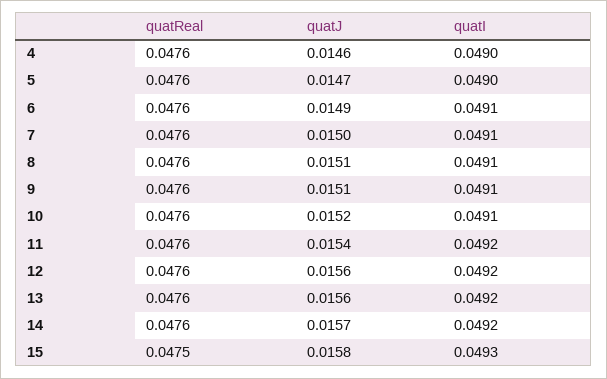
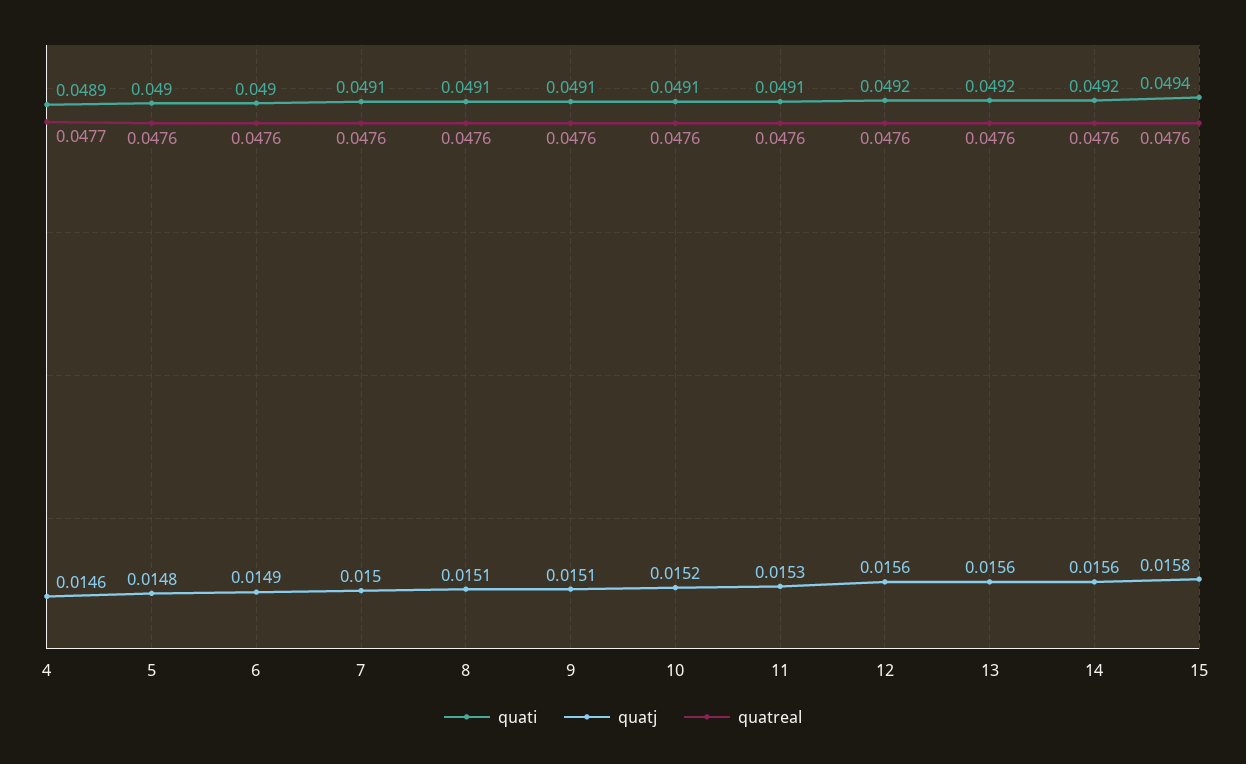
  {
    "quatReal": {
-     "4": 0.0476,
+     "4": 0.0477,
      "5": 0.0476,
      "6": 0.0476,
      "7": 0.0476,
      "8": 0.0476,
      "9": 0.0476,
      "10": 0.0476,
      "11": 0.0476,
      "12": 0.0476,
      "13": 0.0476,
      "14": 0.0476,
-     "15": 0.0475
+     "15": 0.0476
    },
    "quatJ": {
      "4": 0.0146,
-     "5": 0.0147,
+     "5": 0.0148,
      "6": 0.0149,
      "7": 0.015,
      "8": 0.0151,
      "9": 0.0151,
      "10": 0.0152,
-     "11": 0.0154,
+     "11": 0.0153,
      "12": 0.0156,
      "13": 0.0156,
-     "14": 0.0157,
+     "14": 0.0156,
      "15": 0.0158
    },
    "quatI": {
-     "4": 0.049,
+     "4": 0.0489,
      "5": 0.049,
-     "6": 0.0491,
+     "6": 0.049,
      "7": 0.0491,
      "8": 0.0491,
      "9": 0.0491,
      "10": 0.0491,
-     "11": 0.0492,
+     "11": 0.0491,
      "12": 0.0492,
      "13": 0.0492,
      "14": 0.0492,
-     "15": 0.0493
+     "15": 0.0494
    }
  }

